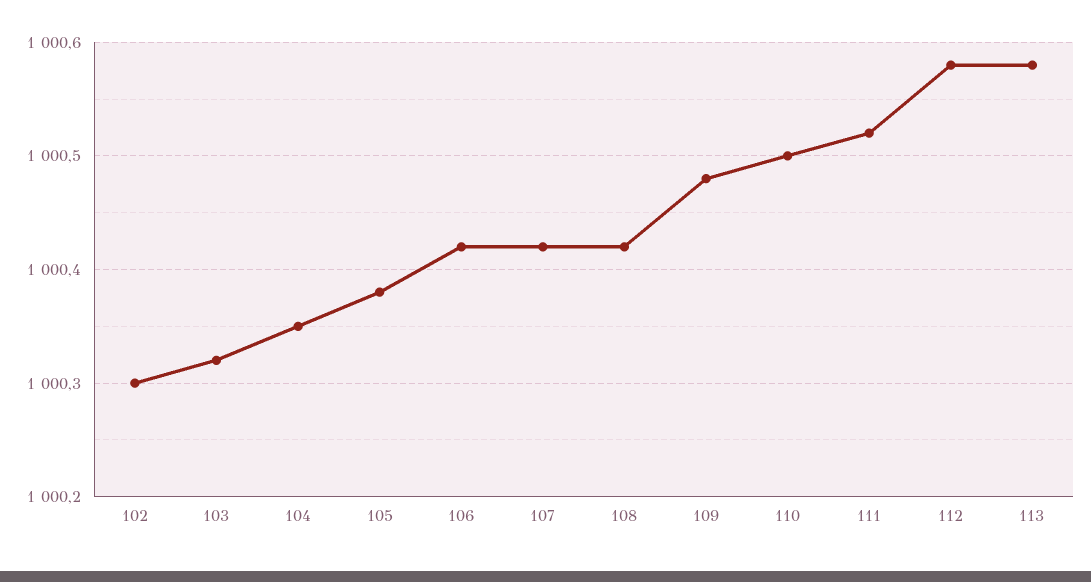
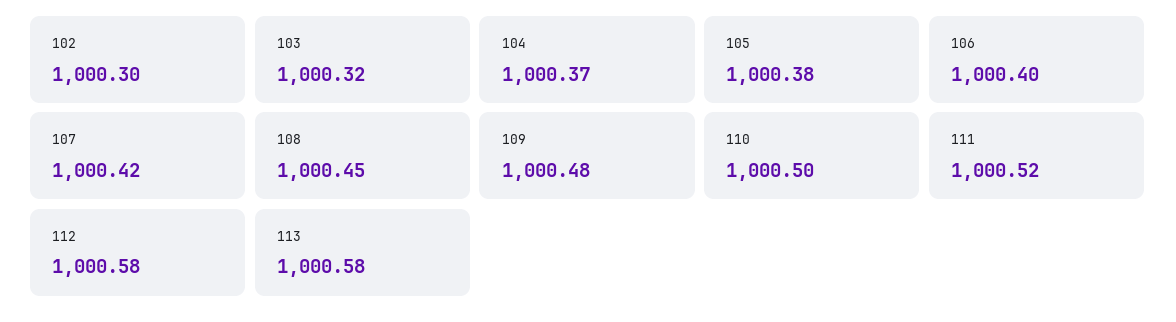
  {
    "102": 1000.3,
    "103": 1000.32,
-   "104": 1000.35,
+   "104": 1000.37,
    "105": 1000.38,
-   "106": 1000.42,
+   "106": 1000.4,
    "107": 1000.42,
-   "108": 1000.42,
+   "108": 1000.45,
    "109": 1000.48,
    "110": 1000.5,
    "111": 1000.52,
    "112": 1000.58,
    "113": 1000.58
  }

